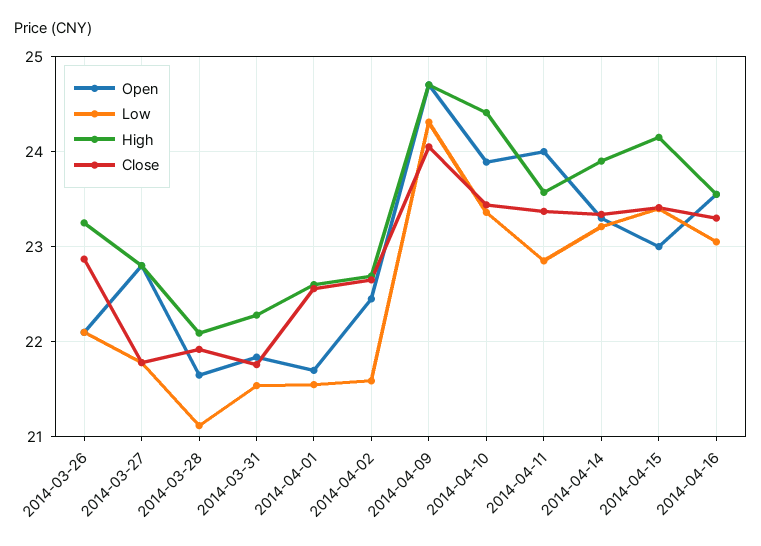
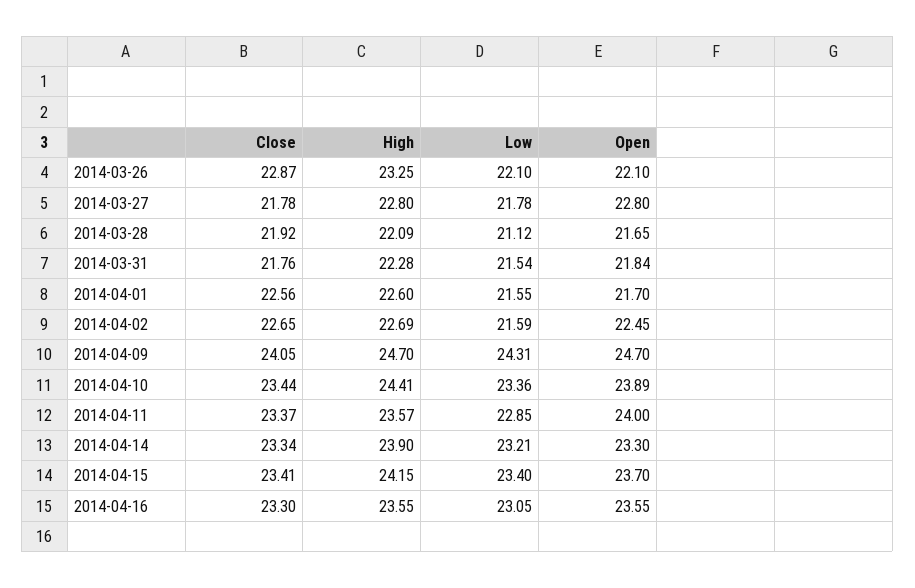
  {
    "Open": {
      "2014-03-26": 22.1,
      "2014-03-27": 22.8,
      "2014-03-28": 21.65,
      "2014-03-31": 21.84,
      "2014-04-01": 21.7,
      "2014-04-02": 22.45,
      "2014-04-09": 24.7,
      "2014-04-10": 23.89,
      "2014-04-11": 24,
      "2014-04-14": 23.3,
-     "2014-04-15": 23,
+     "2014-04-15": 23.7,
      "2014-04-16": 23.55
    },
    "Low": {
      "2014-03-26": 22.1,
      "2014-03-27": 21.78,
      "2014-03-28": 21.12,
      "2014-03-31": 21.54,
      "2014-04-01": 21.55,
      "2014-04-02": 21.59,
      "2014-04-09": 24.31,
      "2014-04-10": 23.36,
      "2014-04-11": 22.85,
      "2014-04-14": 23.21,
      "2014-04-15": 23.4,
      "2014-04-16": 23.05
    },
    "High": {
      "2014-03-26": 23.25,
      "2014-03-27": 22.8,
      "2014-03-28": 22.09,
      "2014-03-31": 22.28,
      "2014-04-01": 22.6,
      "2014-04-02": 22.69,
      "2014-04-09": 24.7,
      "2014-04-10": 24.41,
      "2014-04-11": 23.57,
      "2014-04-14": 23.9,
      "2014-04-15": 24.15,
      "2014-04-16": 23.55
    },
    "Close": {
      "2014-03-26": 22.87,
      "2014-03-27": 21.78,
      "2014-03-28": 21.92,
      "2014-03-31": 21.76,
      "2014-04-01": 22.56,
      "2014-04-02": 22.65,
      "2014-04-09": 24.05,
      "2014-04-10": 23.44,
      "2014-04-11": 23.37,
      "2014-04-14": 23.34,
      "2014-04-15": 23.41,
      "2014-04-16": 23.3
    }
  }

